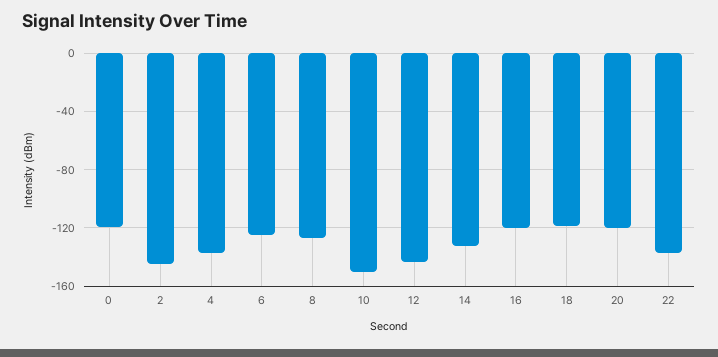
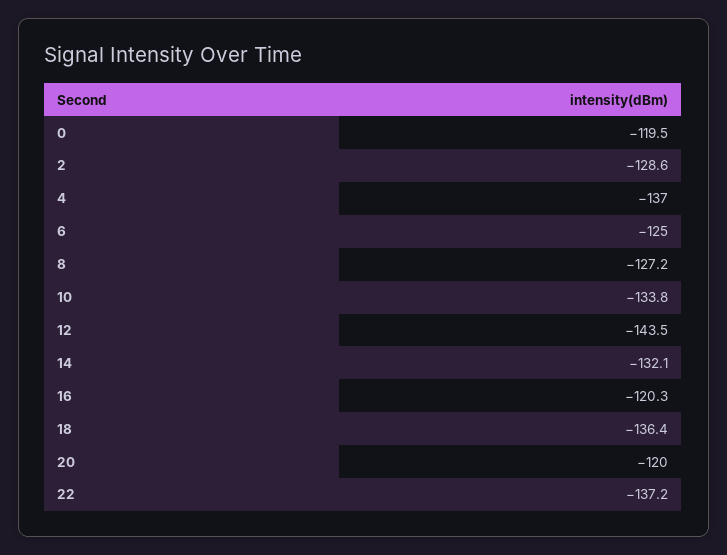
  {
    "0": -119.5,
-   "2": -145,
+   "2": -128.6,
    "4": -137,
    "6": -125,
    "8": -127.2,
-   "10": -150,
+   "10": -133.8,
    "12": -143.5,
    "14": -132.1,
    "16": -120.3,
-   "18": -120,
+   "18": -136.4,
    "20": -120,
    "22": -137.2
  }

